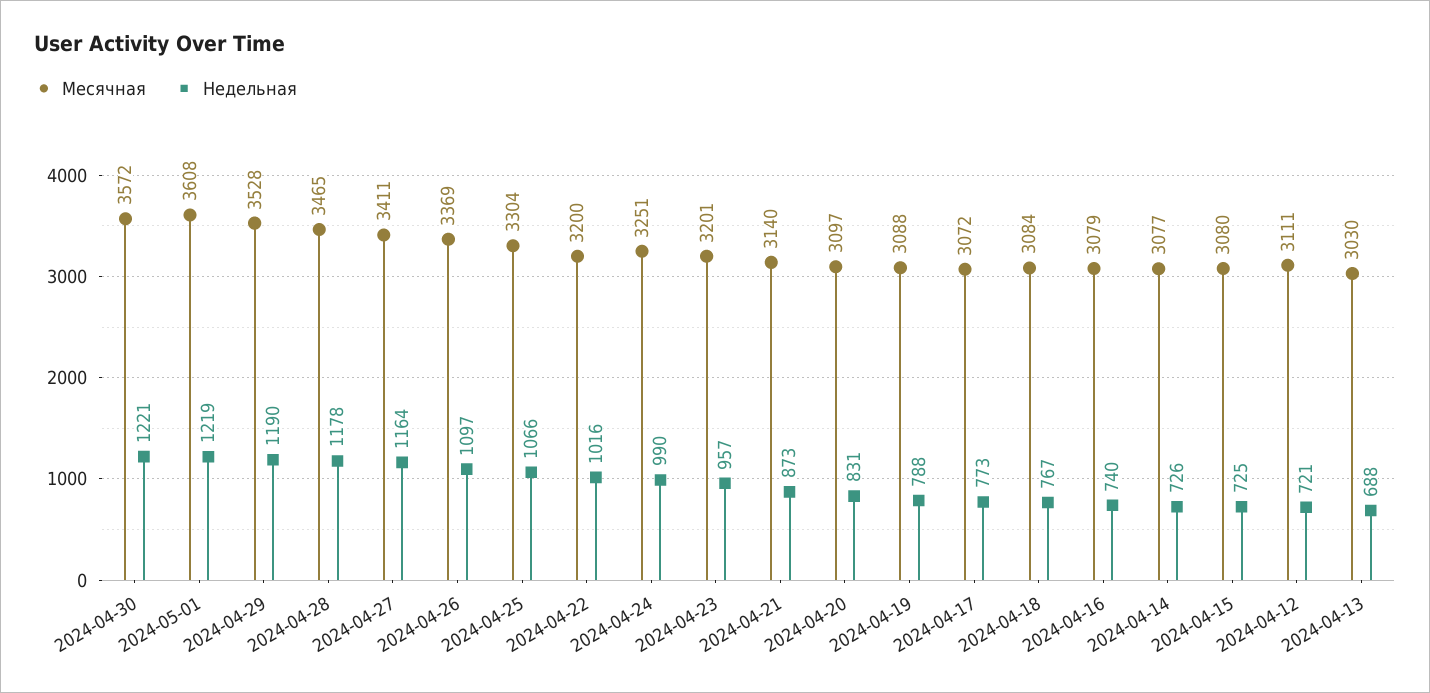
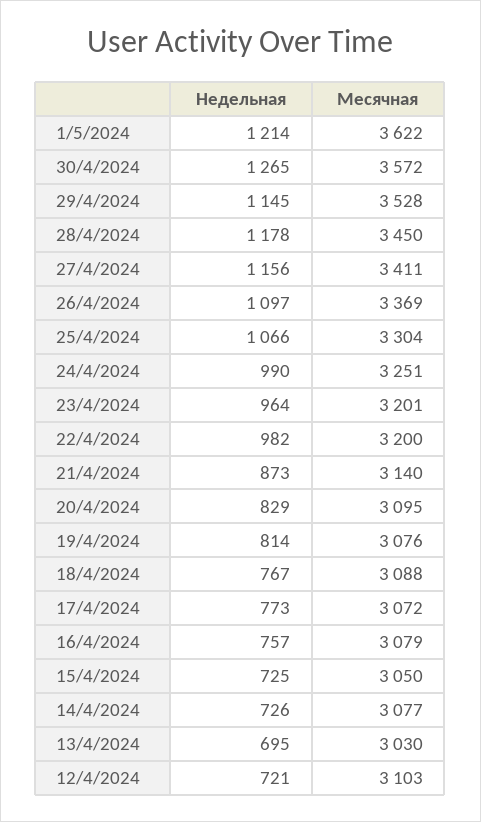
  {
    "Месячная": {
      "2024-04-30": 3572,
-     "2024-05-01": 3608,
+     "2024-05-01": 3622,
      "2024-04-29": 3528,
-     "2024-04-28": 3465,
+     "2024-04-28": 3450,
      "2024-04-27": 3411,
      "2024-04-26": 3369,
      "2024-04-25": 3304,
      "2024-04-22": 3200,
      "2024-04-24": 3251,
      "2024-04-23": 3201,
      "2024-04-21": 3140,
-     "2024-04-20": 3097,
+     "2024-04-20": 3095,
-     "2024-04-19": 3088,
+     "2024-04-19": 3076,
      "2024-04-17": 3072,
-     "2024-04-18": 3084,
+     "2024-04-18": 3088,
      "2024-04-16": 3079,
      "2024-04-14": 3077,
-     "2024-04-15": 3080,
+     "2024-04-15": 3050,
-     "2024-04-12": 3111,
+     "2024-04-12": 3103,
      "2024-04-13": 3030
    },
    "Недельная": {
-     "2024-04-30": 1221,
+     "2024-04-30": 1265,
-     "2024-05-01": 1219,
+     "2024-05-01": 1214,
-     "2024-04-29": 1190,
+     "2024-04-29": 1145,
      "2024-04-28": 1178,
-     "2024-04-27": 1164,
+     "2024-04-27": 1156,
      "2024-04-26": 1097,
      "2024-04-25": 1066,
-     "2024-04-22": 1016,
+     "2024-04-22": 982,
      "2024-04-24": 990,
-     "2024-04-23": 957,
+     "2024-04-23": 964,
      "2024-04-21": 873,
-     "2024-04-20": 831,
+     "2024-04-20": 829,
-     "2024-04-19": 788,
+     "2024-04-19": 814,
      "2024-04-17": 773,
      "2024-04-18": 767,
-     "2024-04-16": 740,
+     "2024-04-16": 757,
      "2024-04-14": 726,
      "2024-04-15": 725,
      "2024-04-12": 721,
-     "2024-04-13": 688
+     "2024-04-13": 695
    }
  }

